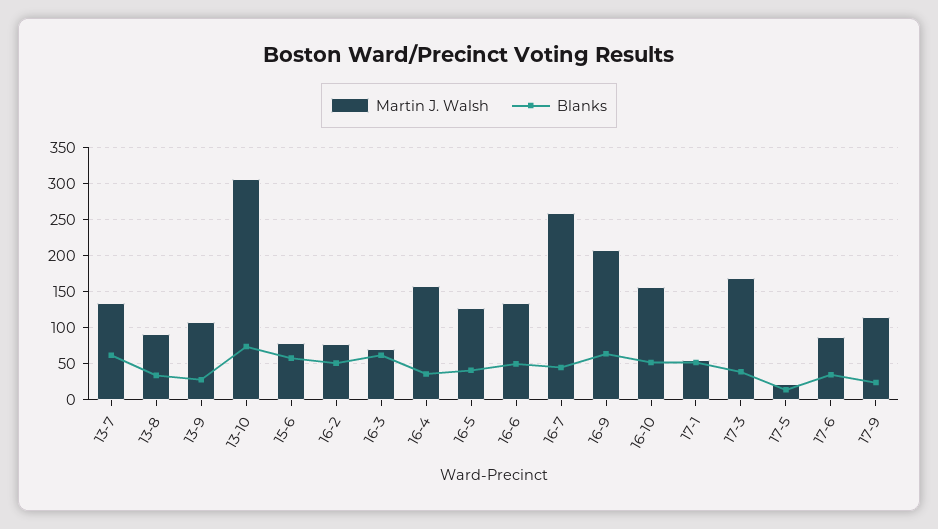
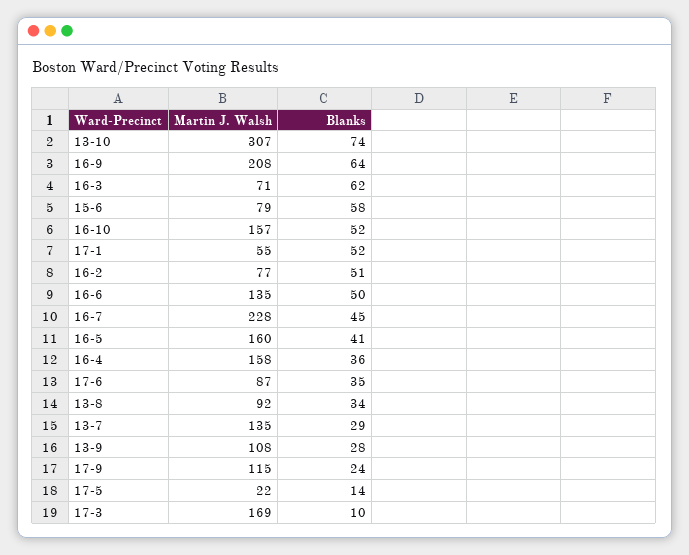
  {
    "Martin J. Walsh": {
      "13-7": 135,
      "13-8": 92,
      "13-9": 108,
      "13-10": 307,
      "15-6": 79,
      "16-2": 77,
      "16-3": 71,
      "16-4": 158,
-     "16-5": 130,
+     "16-5": 160,
      "16-6": 135,
-     "16-7": 260,
+     "16-7": 228,
      "16-9": 208,
      "16-10": 157,
      "17-1": 55,
      "17-3": 169,
      "17-5": 22,
      "17-6": 87,
      "17-9": 115
    },
    "Blanks": {
-     "13-7": 60,
+     "13-7": 29,
      "13-8": 34,
      "13-9": 28,
      "13-10": 74,
      "15-6": 58,
      "16-2": 51,
      "16-3": 62,
      "16-4": 36,
      "16-5": 41,
      "16-6": 50,
      "16-7": 45,
      "16-9": 64,
      "16-10": 52,
      "17-1": 52,
-     "17-3": 40,
+     "17-3": 10,
      "17-5": 14,
      "17-6": 35,
      "17-9": 24
    }
  }

